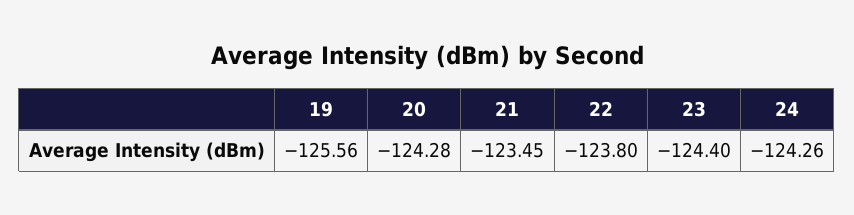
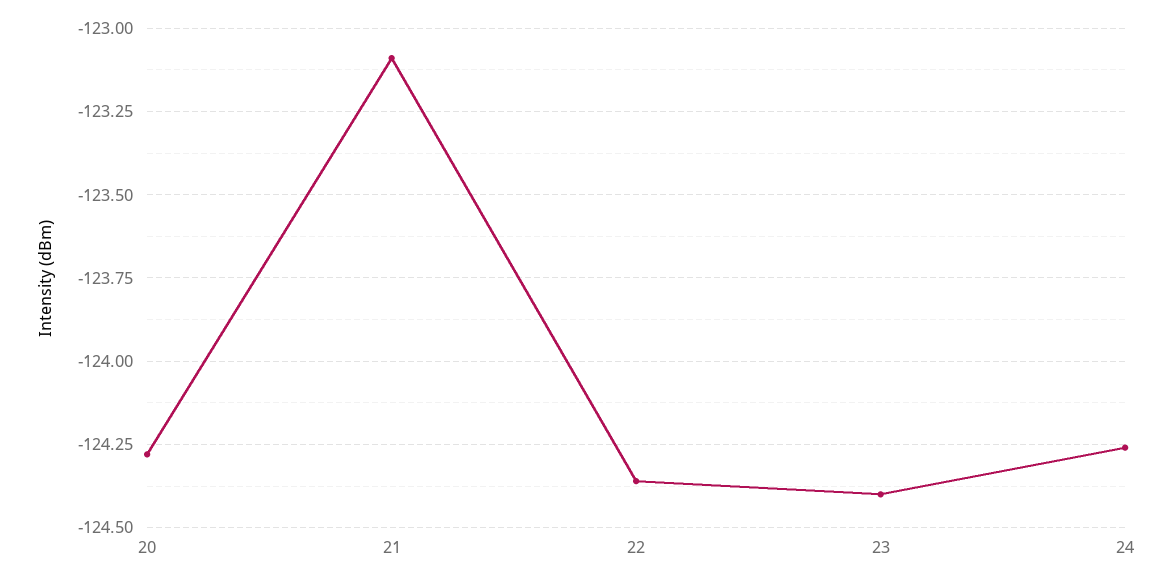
  {
-   "19": -125.56,
    "20": -124.28,
-   "21": -123.45,
+   "21": -123.1,
-   "22": -123.8,
+   "22": -124.35,
    "23": -124.4,
    "24": -124.26
  }

